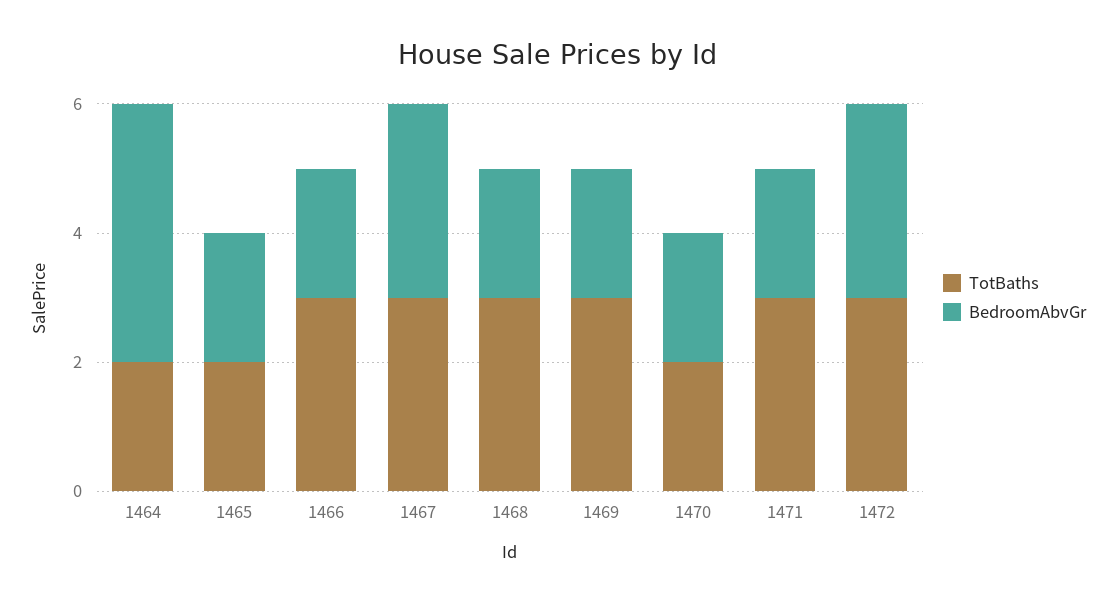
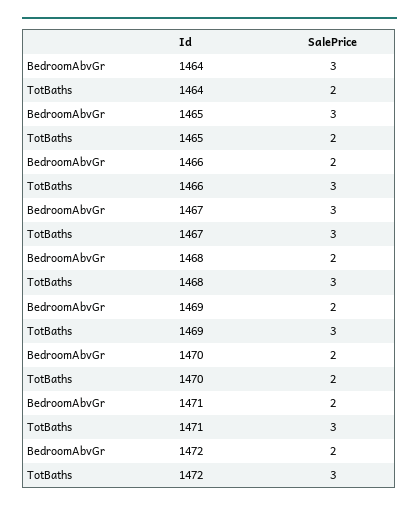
  {
    "TotBaths": {
      "1464": 2,
      "1465": 2,
      "1466": 3,
      "1467": 3,
      "1468": 3,
      "1469": 3,
      "1470": 2,
      "1471": 3,
      "1472": 3
    },
    "BedroomAbvGr": {
-     "1464": 4,
+     "1464": 3,
-     "1465": 2,
+     "1465": 3,
      "1466": 2,
      "1467": 3,
      "1468": 2,
      "1469": 2,
      "1470": 2,
      "1471": 2,
-     "1472": 3
+     "1472": 2
    }
  }

